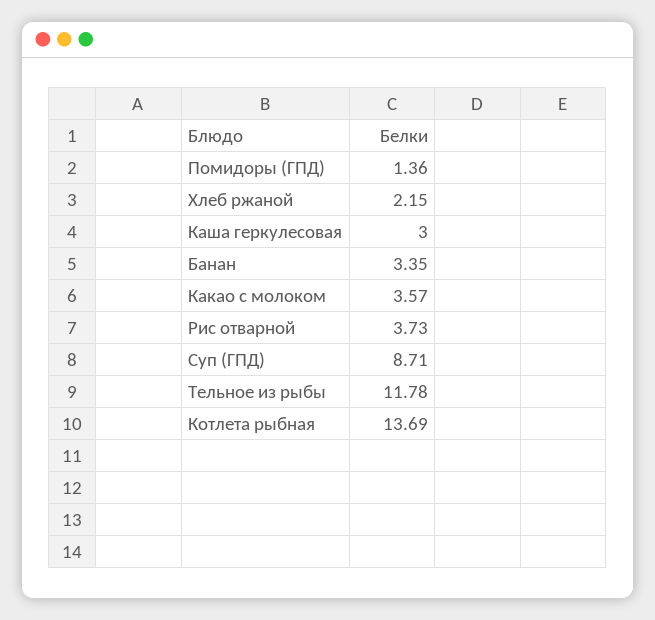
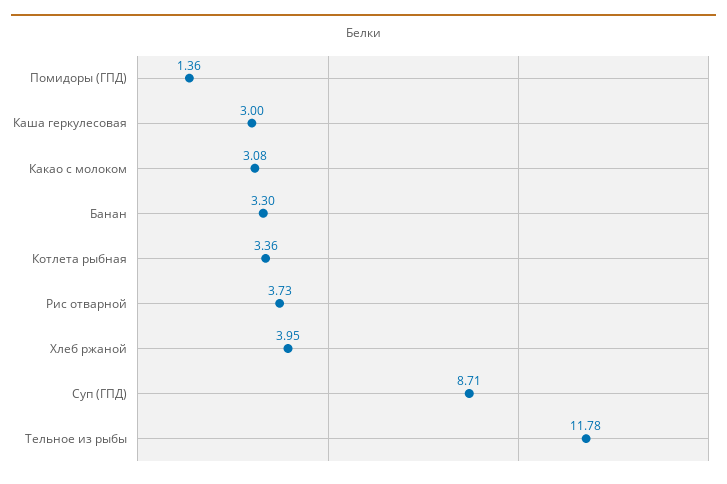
  {
    "Помидоры (ГПД)": 1.36,
-   "Хлеб ржаной": 2.15,
+   "Хлеб ржаной": 3.95,
    "Каша геркулесовая": 3,
-   "Банан": 3.35,
+   "Банан": 3.3,
-   "Какао с молоком": 3.57,
+   "Какао с молоком": 3.08,
    "Рис отварной": 3.73,
    "Суп (ГПД)": 8.71,
    "Тельное из рыбы": 11.78,
-   "Котлета рыбная": 13.69
+   "Котлета рыбная": 3.36
  }

